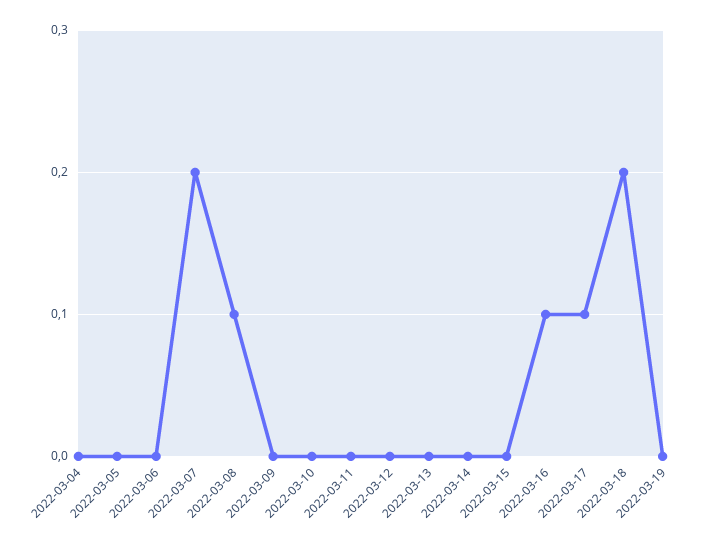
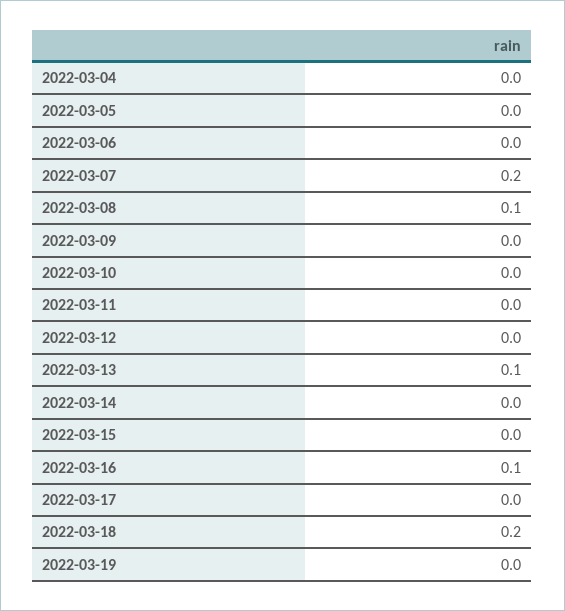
  {
    "2022-03-04": 0,
    "2022-03-05": 0,
    "2022-03-06": 0,
    "2022-03-07": 0.2,
    "2022-03-08": 0.1,
    "2022-03-09": 0,
    "2022-03-10": 0,
    "2022-03-11": 0,
    "2022-03-12": 0,
-   "2022-03-13": 0,
+   "2022-03-13": 0.1,
    "2022-03-14": 0,
    "2022-03-15": 0,
    "2022-03-16": 0.1,
-   "2022-03-17": 0.1,
+   "2022-03-17": 0,
    "2022-03-18": 0.2,
    "2022-03-19": 0
  }

